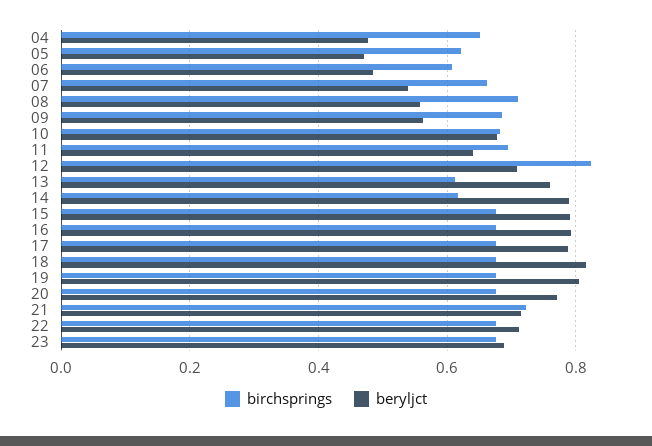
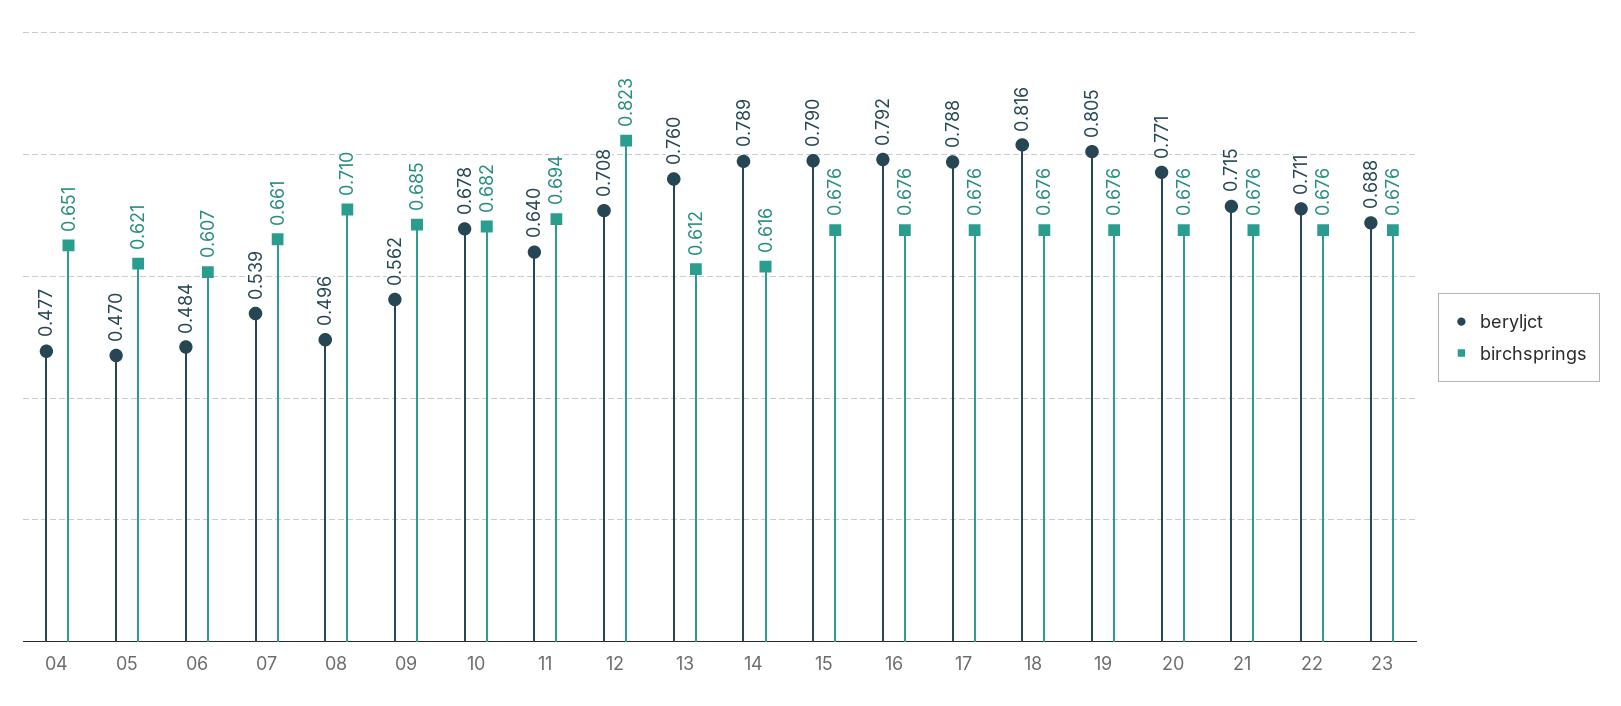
  {
    "birchsprings": {
      "04": 0.651,
      "05": 0.621,
      "06": 0.607,
      "07": 0.661,
      "08": 0.71,
      "09": 0.685,
      "10": 0.682,
      "11": 0.694,
      "12": 0.823,
      "13": 0.612,
      "14": 0.616,
      "15": 0.676,
      "16": 0.676,
      "17": 0.676,
      "18": 0.676,
      "19": 0.676,
      "20": 0.676,
-     "21": 0.72,
+     "21": 0.676,
      "22": 0.676,
      "23": 0.676
    },
    "beryljct": {
      "04": 0.477,
      "05": 0.47,
      "06": 0.484,
      "07": 0.539,
-     "08": 0.56,
+     "08": 0.496,
      "09": 0.562,
      "10": 0.678,
      "11": 0.64,
      "12": 0.708,
      "13": 0.76,
      "14": 0.789,
      "15": 0.79,
      "16": 0.792,
      "17": 0.788,
      "18": 0.816,
      "19": 0.805,
      "20": 0.771,
      "21": 0.715,
      "22": 0.711,
      "23": 0.688
    }
  }

